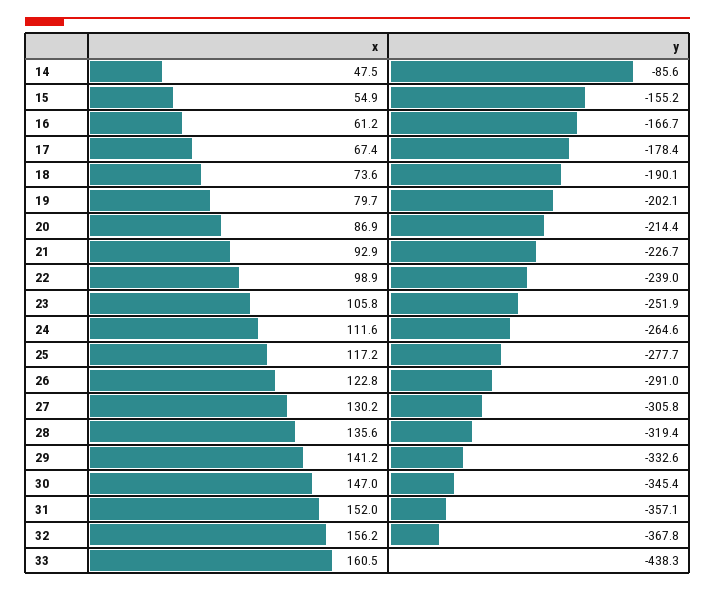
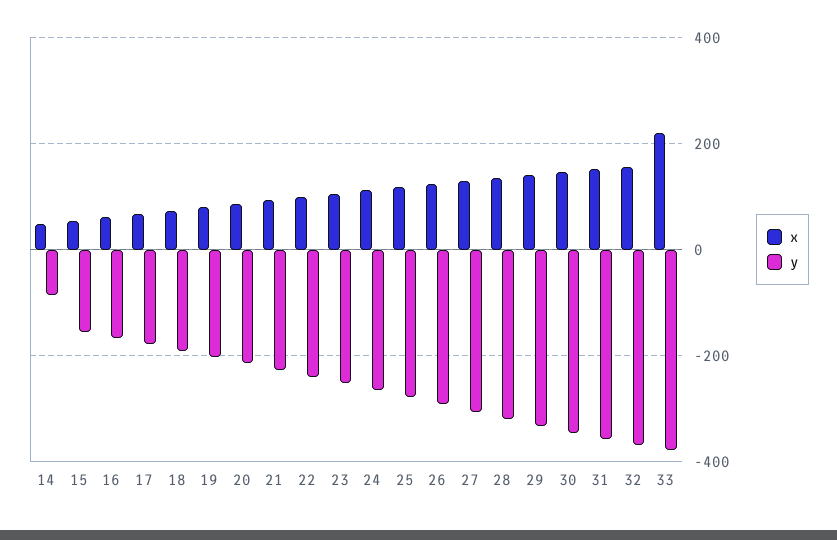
  {
    "x": {
      "14": 47.5,
      "15": 54.9,
      "16": 61.2,
      "17": 67.4,
      "18": 73.6,
      "19": 79.7,
      "20": 86.9,
      "21": 92.9,
      "22": 98.9,
      "23": 105.8,
      "24": 111.6,
      "25": 117.2,
      "26": 122.8,
      "27": 130.2,
      "28": 135.6,
      "29": 141.2,
      "30": 147,
      "31": 152,
      "32": 156.2,
-     "33": 160.5
+     "33": 220
    },
    "y": {
      "14": -85.6,
      "15": -155.2,
      "16": -166.7,
      "17": -178.4,
      "18": -190.1,
      "19": -202.1,
      "20": -214.4,
      "21": -226.7,
      "22": -239,
      "23": -251.9,
      "24": -264.6,
      "25": -277.7,
      "26": -291,
      "27": -305.8,
      "28": -319.4,
      "29": -332.6,
      "30": -345.4,
      "31": -357.1,
      "32": -367.8,
-     "33": -438.3
+     "33": -380
    }
  }

